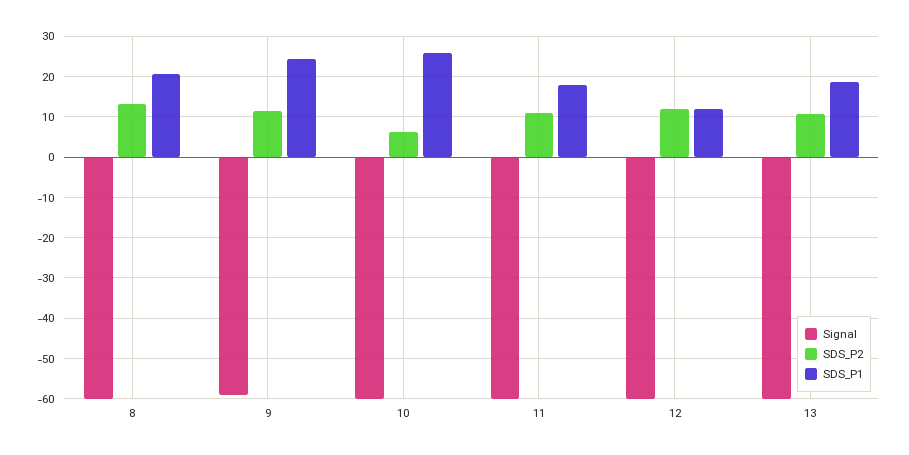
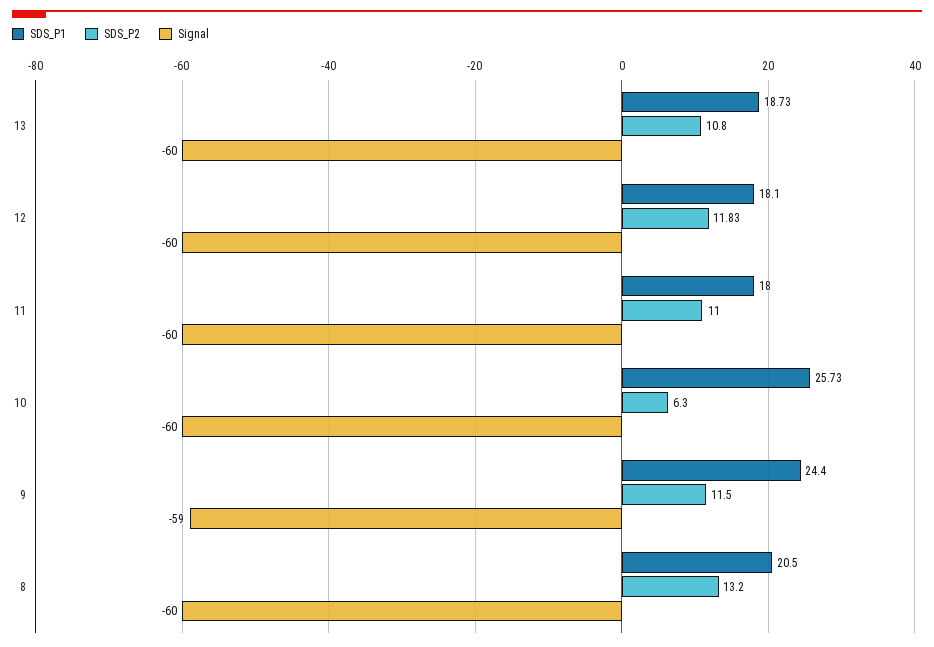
  {
    "Signal": {
      "8": -60,
      "9": -59,
      "10": -60,
      "11": -60,
      "12": -60,
      "13": -60
    },
    "SDS_P2": {
      "8": 13.2,
      "9": 11.5,
      "10": 6.3,
      "11": 11,
      "12": 11.83,
      "13": 10.8
    },
    "SDS_P1": {
      "8": 20.5,
      "9": 24.4,
      "10": 25.73,
      "11": 18,
-     "12": 12,
+     "12": 18.1,
      "13": 18.73
    }
  }

